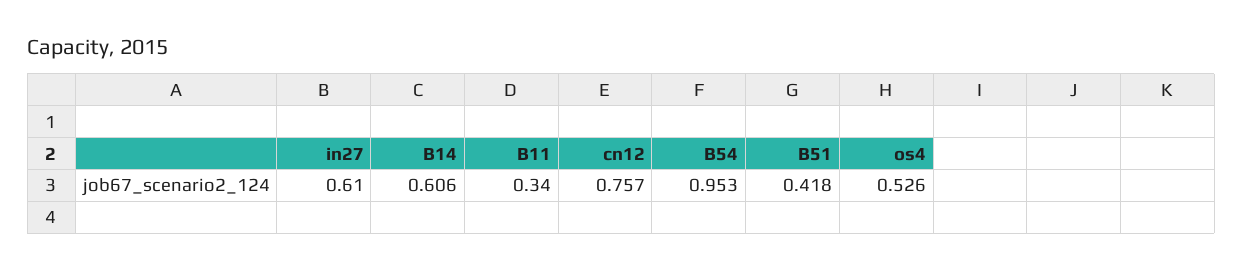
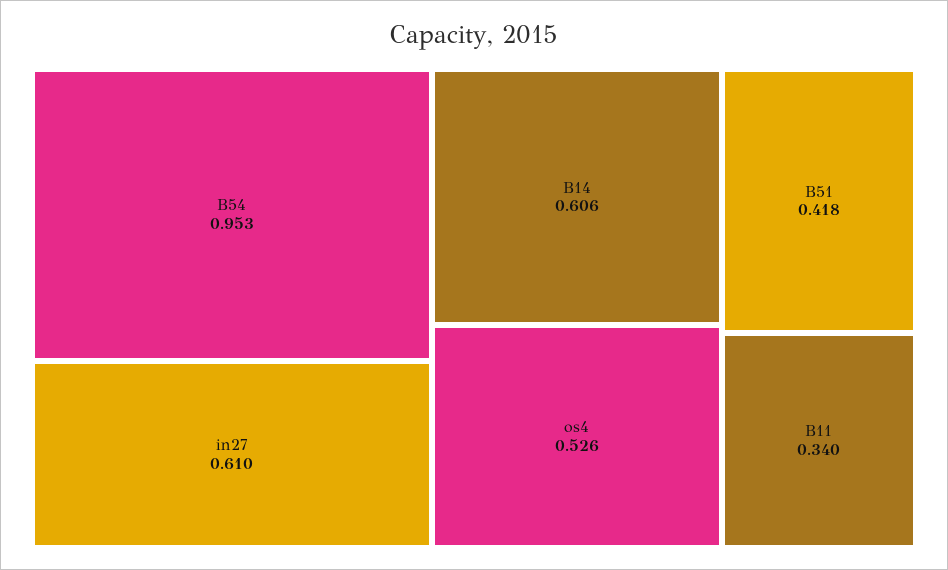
  {
    "in27": 0.61,
    "B14": 0.606,
    "B11": 0.34,
-   "cn12": 0.757,
    "B54": 0.953,
    "B51": 0.418,
    "os4": 0.526
  }

